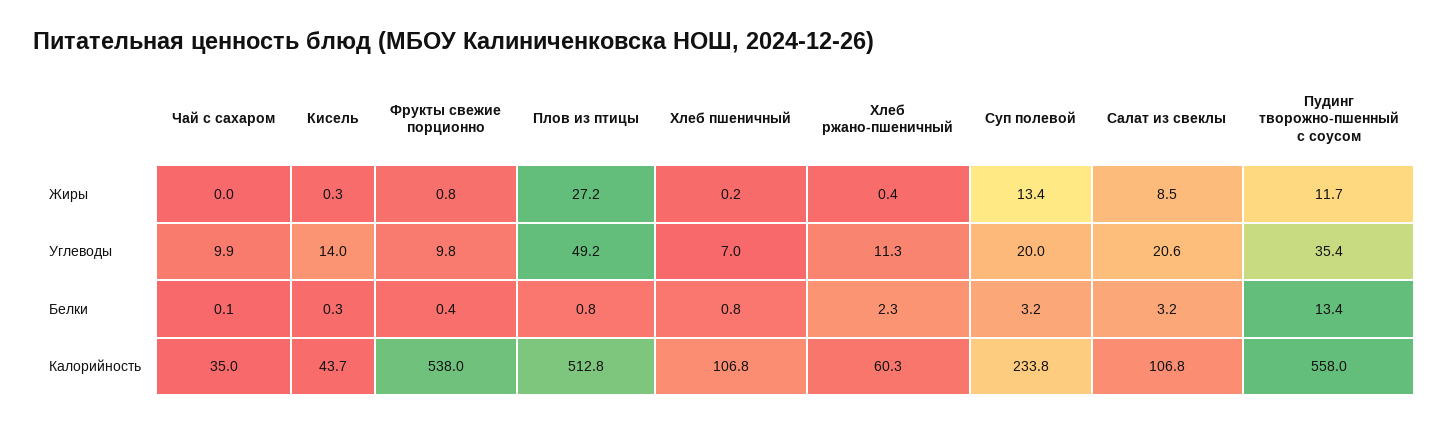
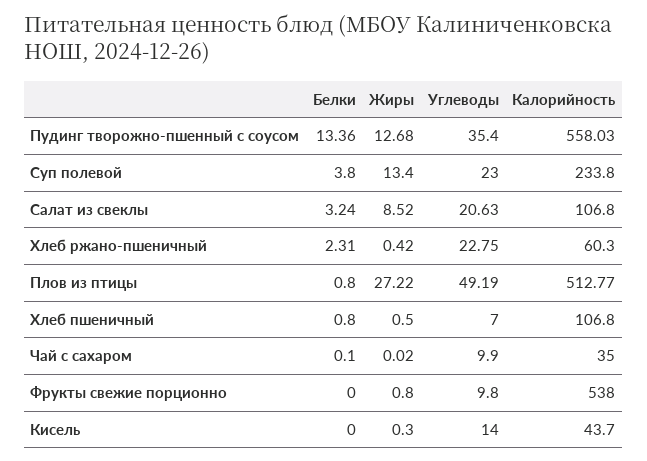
  {
    "Чай с сахаром": {
      "Жиры": 0.02,
      "Углеводы": 9.9,
      "Белки": 0.1,
      "Калорийность": 35
    },
    "Кисель": {
      "Жиры": 0.3,
      "Углеводы": 14,
-     "Белки": 0.3,
+     "Белки": 0,
      "Калорийность": 43.7
    },
    "Фрукты свежие порционно": {
      "Жиры": 0.8,
      "Углеводы": 9.8,
-     "Белки": 0.4,
+     "Белки": 0,
      "Калорийность": 538
    },
    "Плов из птицы": {
      "Жиры": 27.22,
      "Углеводы": 49.19,
      "Белки": 0.8,
      "Калорийность": 512.77
    },
    "Хлеб пшеничный": {
-     "Жиры": 0.2,
+     "Жиры": 0.5,
      "Углеводы": 7,
      "Белки": 0.8,
      "Калорийность": 106.8
    },
    "Хлеб ржано-пшеничный": {
      "Жиры": 0.42,
-     "Углеводы": 11.3,
+     "Углеводы": 22.75,
      "Белки": 2.31,
      "Калорийность": 60.3
    },
    "Суп полевой": {
      "Жиры": 13.4,
-     "Углеводы": 20,
+     "Углеводы": 23,
-     "Белки": 3.2,
+     "Белки": 3.8,
      "Калорийность": 233.8
    },
    "Салат из свеклы": {
      "Жиры": 8.52,
      "Углеводы": 20.63,
      "Белки": 3.24,
      "Калорийность": 106.8
    },
    "Пудинг творожно-пшенный с соусом": {
-     "Жиры": 11.7,
+     "Жиры": 12.68,
      "Углеводы": 35.4,
      "Белки": 13.36,
      "Калорийность": 558.03
    }
  }

